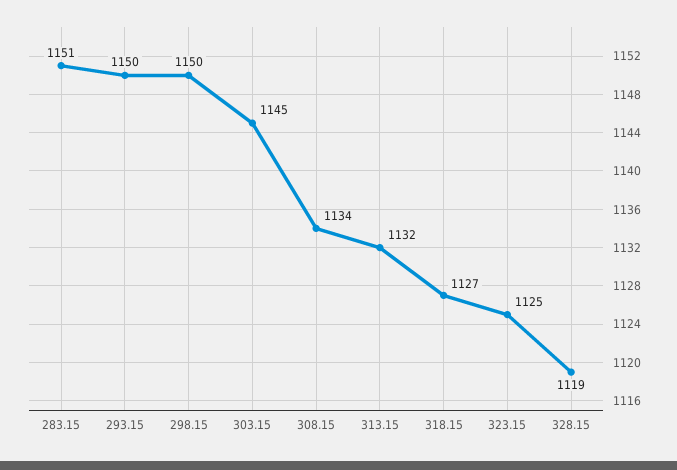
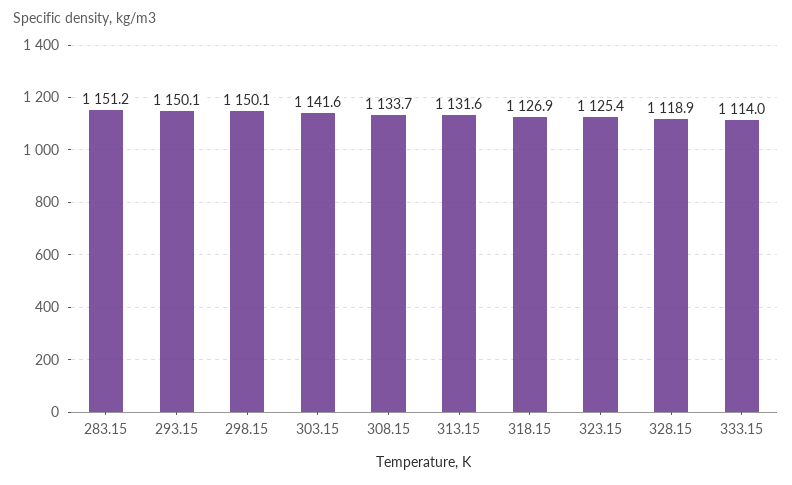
  {
    "283.15": 1151.2,
    "293.15": 1150.1,
    "298.15": 1150.1,
-   "303.15": 1145,
+   "303.15": 1141.6,
    "308.15": 1133.7,
    "313.15": 1131.6,
    "318.15": 1126.9,
    "323.15": 1125.4,
-   "328.15": 1118.9
+   "328.15": 1118.9,
+   "333.15": 1114
  }

